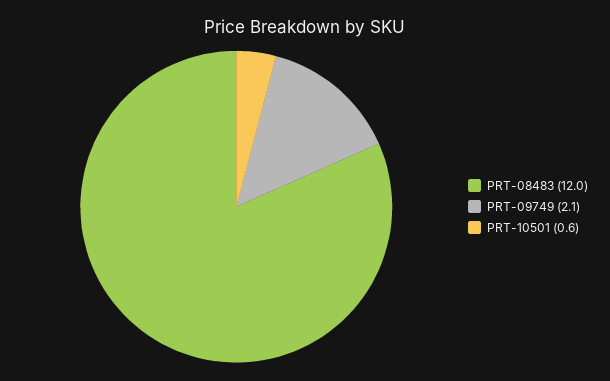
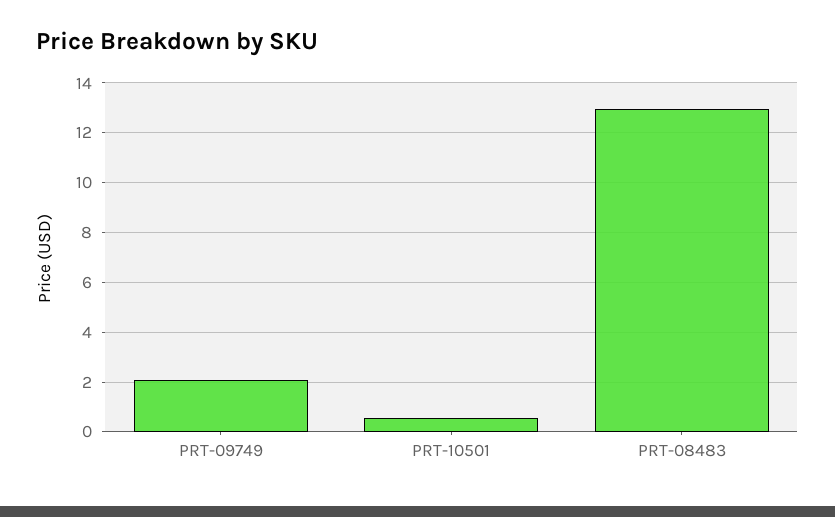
  {
-   "PRT-08483": 12,
+   "PRT-08483": 13,
    "PRT-09749": 2.1,
    "PRT-10501": 0.6
  }

